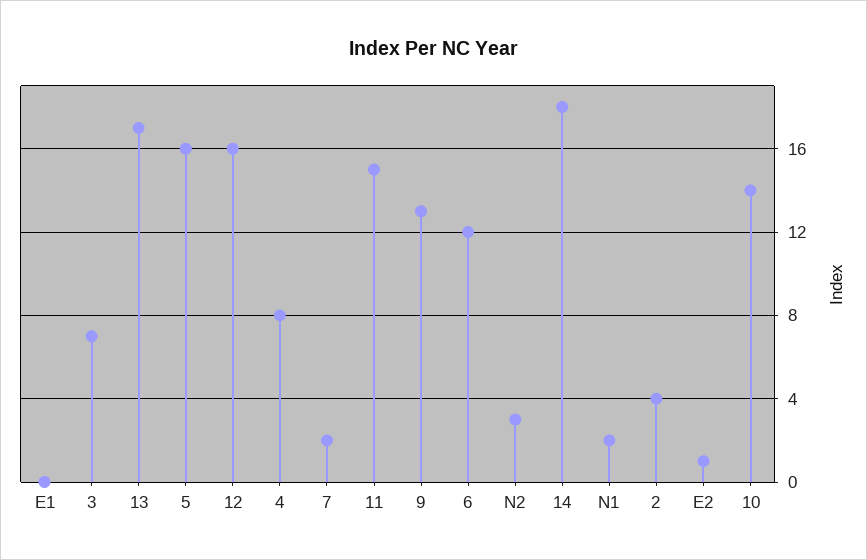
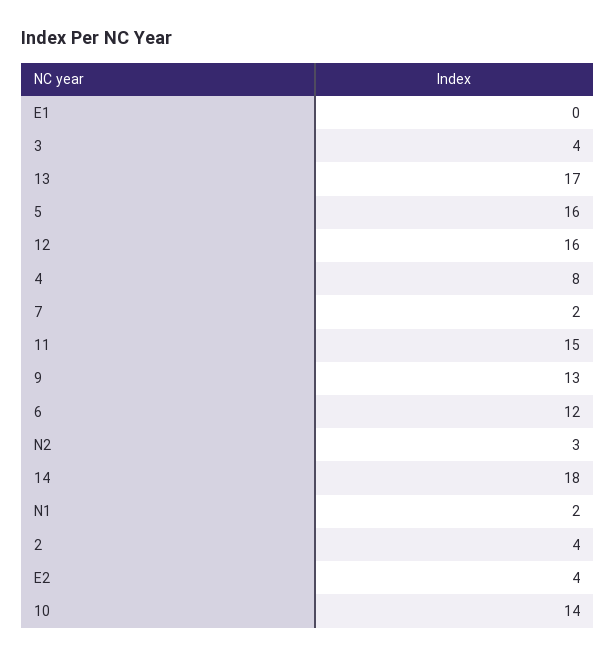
  {
    "E1": 0,
-   "3": 7,
+   "3": 4,
    "13": 17,
    "5": 16,
    "12": 16,
    "4": 8,
    "7": 2,
    "11": 15,
    "9": 13,
    "6": 12,
    "N2": 3,
    "14": 18,
    "N1": 2,
    "2": 4,
-   "E2": 1,
+   "E2": 4,
    "10": 14
  }

